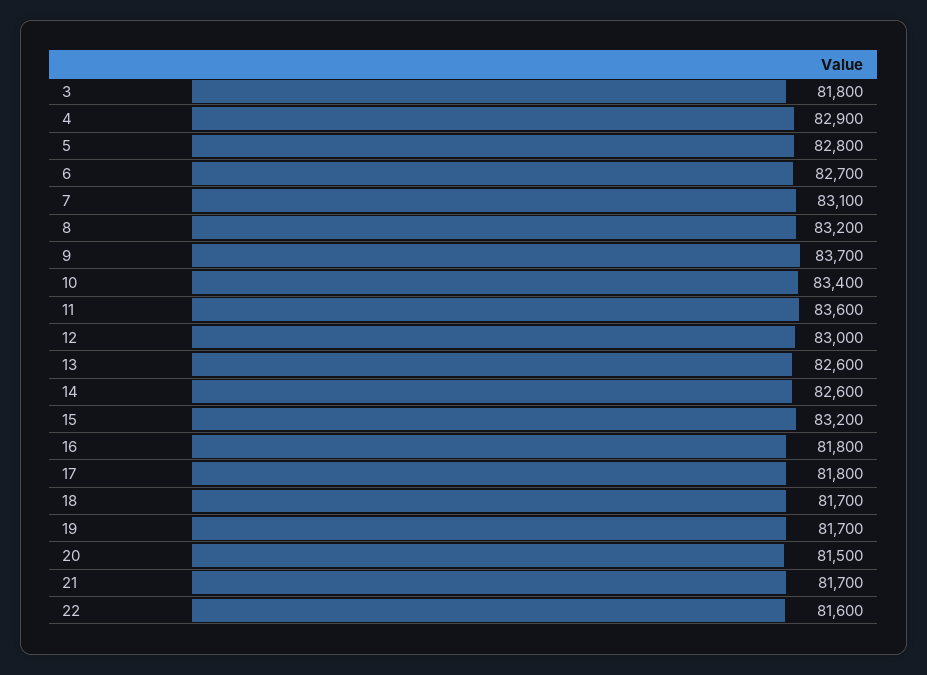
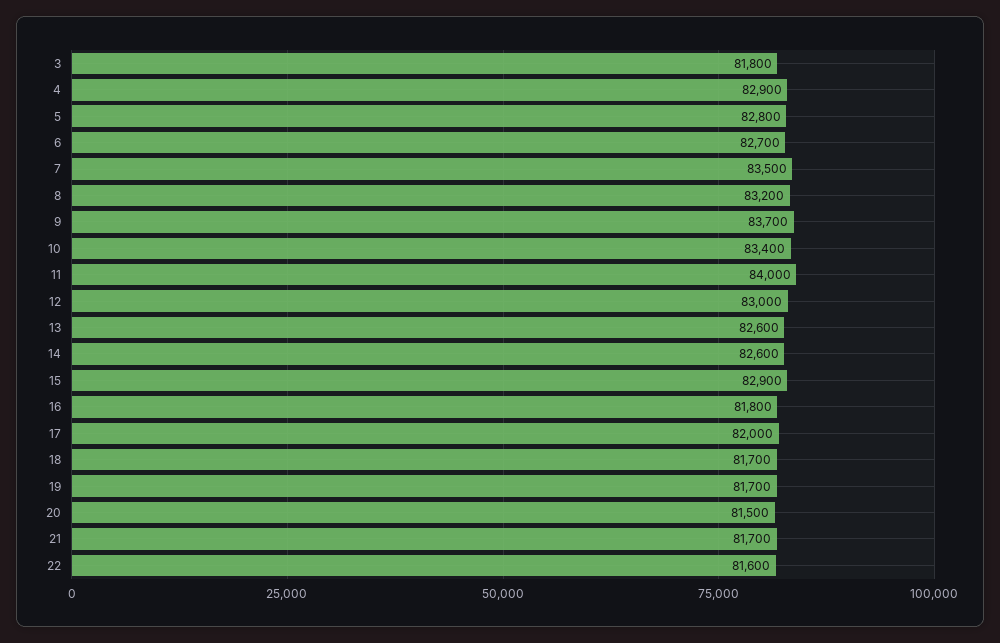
  {
    "3": 81800,
    "4": 82900,
    "5": 82800,
    "6": 82700,
-   "7": 83100,
+   "7": 83500,
    "8": 83200,
    "9": 83700,
    "10": 83400,
-   "11": 83600,
+   "11": 84000,
    "12": 83000,
    "13": 82600,
    "14": 82600,
-   "15": 83200,
+   "15": 82900,
    "16": 81800,
-   "17": 81800,
+   "17": 82000,
    "18": 81700,
    "19": 81700,
    "20": 81500,
    "21": 81700,
    "22": 81600
  }

